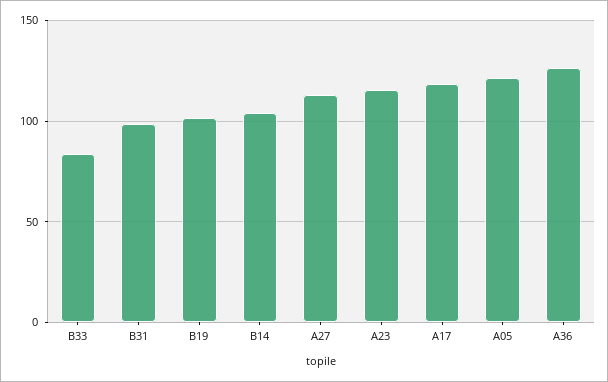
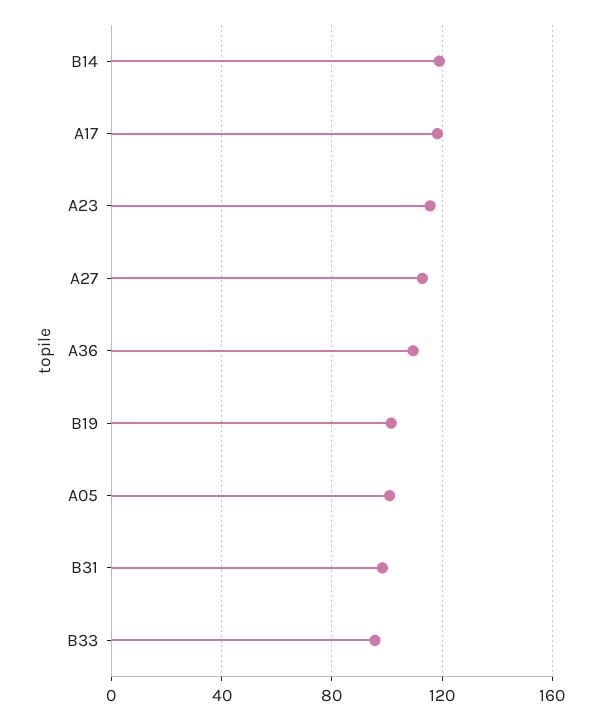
  {
-   "B33": 85,
+   "B33": 95,
    "B31": 100,
    "B19": 100,
-   "B14": 105,
+   "B14": 120,
    "A27": 115,
    "A23": 115,
    "A17": 120,
-   "A05": 120,
+   "A05": 100,
-   "A36": 125
+   "A36": 110
  }

